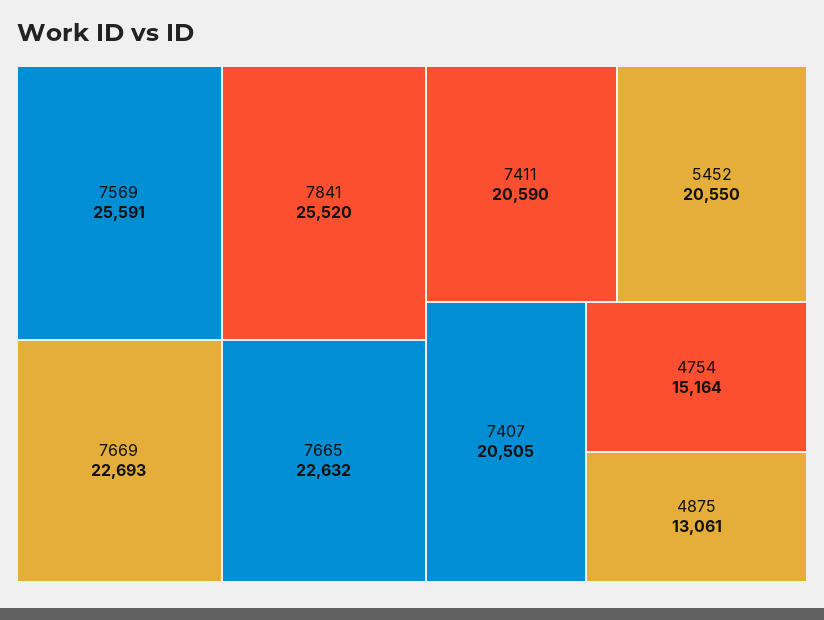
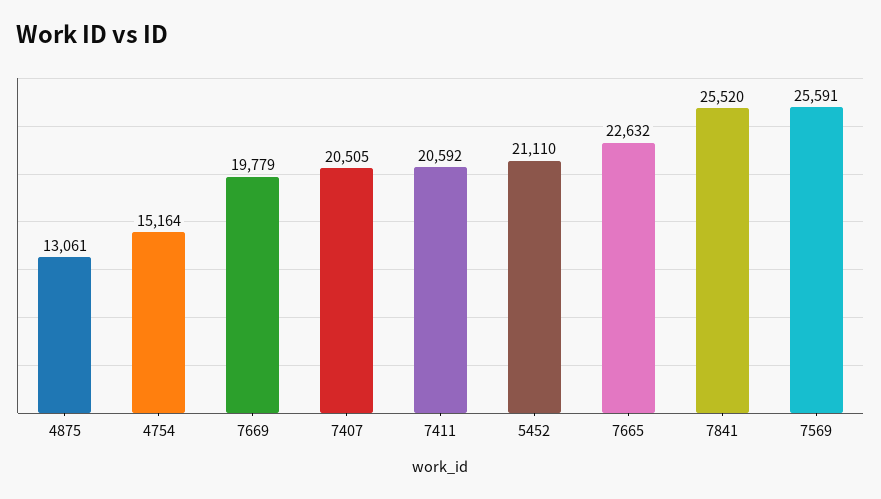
  {
    "7569": 25591,
    "7841": 25520,
-   "7669": 22693,
+   "7669": 19779,
    "7665": 22632,
-   "7411": 20590,
+   "7411": 20592,
-   "5452": 20550,
+   "5452": 21110,
    "7407": 20505,
    "4754": 15164,
    "4875": 13061
  }

